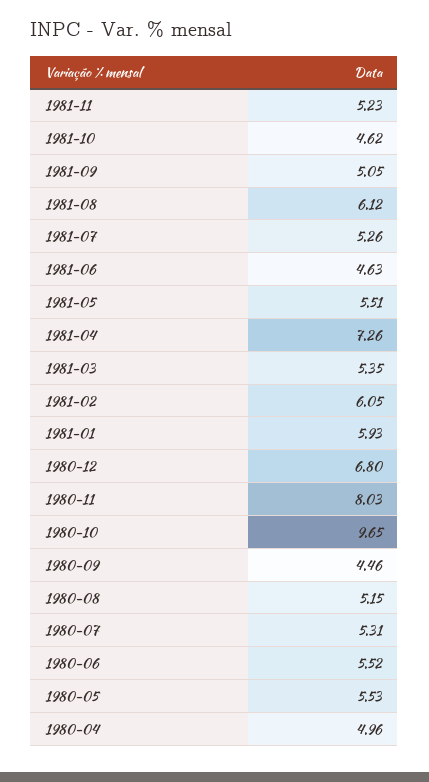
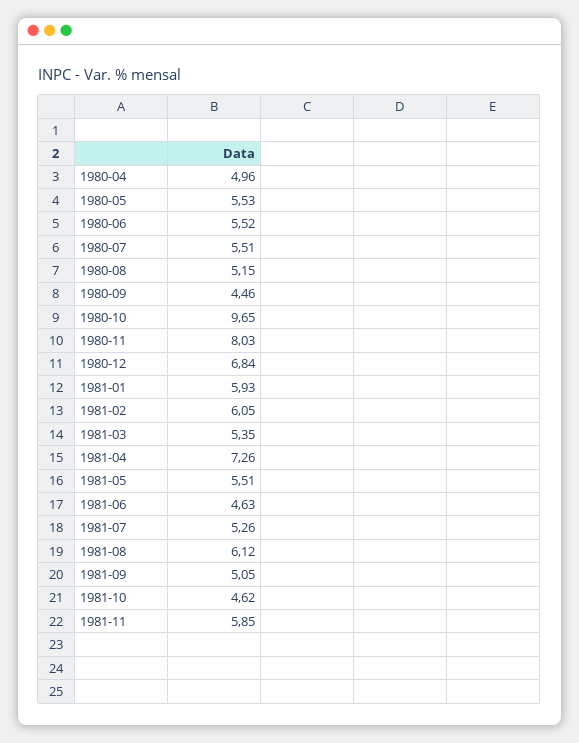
  {
-   "1981-11": 5.23,
+   "1981-11": 5.85,
    "1981-10": 4.62,
    "1981-09": 5.05,
    "1981-08": 6.12,
    "1981-07": 5.26,
    "1981-06": 4.63,
    "1981-05": 5.51,
    "1981-04": 7.26,
    "1981-03": 5.35,
    "1981-02": 6.05,
    "1981-01": 5.93,
-   "1980-12": 6.8,
+   "1980-12": 6.84,
    "1980-11": 8.03,
    "1980-10": 9.65,
    "1980-09": 4.46,
    "1980-08": 5.15,
-   "1980-07": 5.31,
+   "1980-07": 5.51,
    "1980-06": 5.52,
    "1980-05": 5.53,
    "1980-04": 4.96
  }

